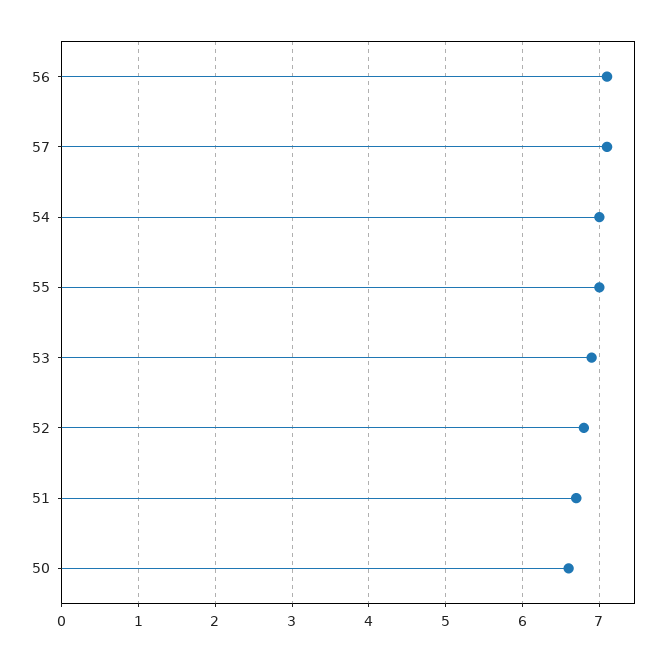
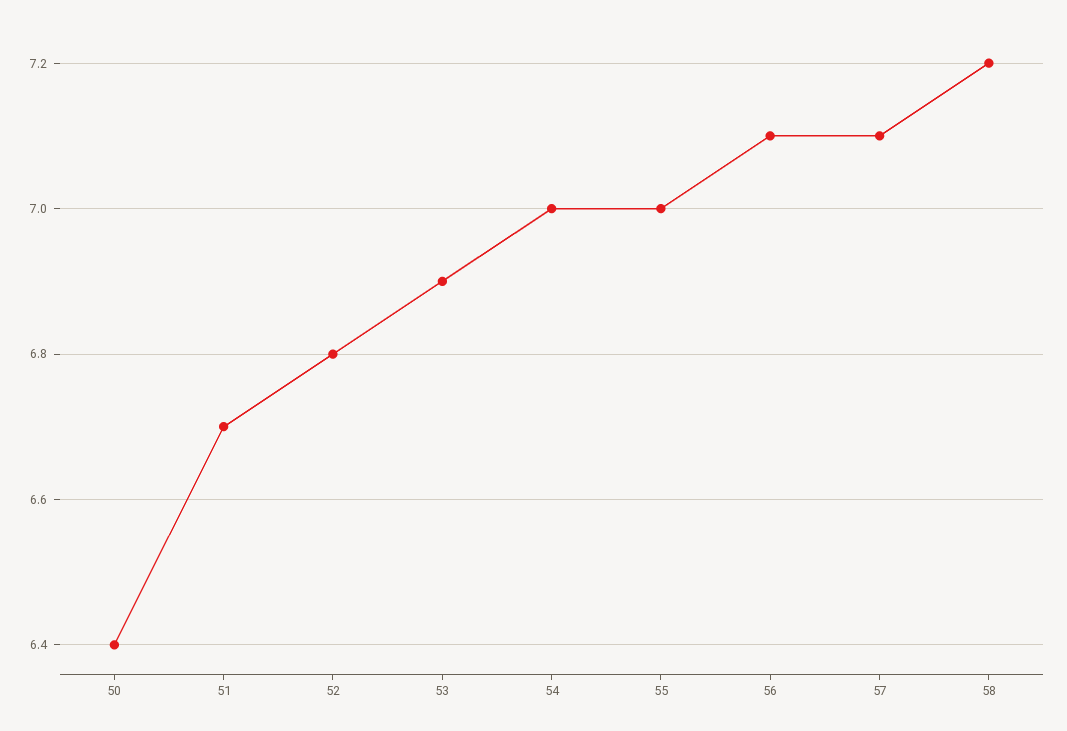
  {
    "56": 7.1,
    "57": 7.1,
    "54": 7,
    "55": 7,
    "53": 6.9,
    "52": 6.8,
    "51": 6.7,
-   "50": 6.6
+   "50": 6.4,
+   "58": 7.2
  }

